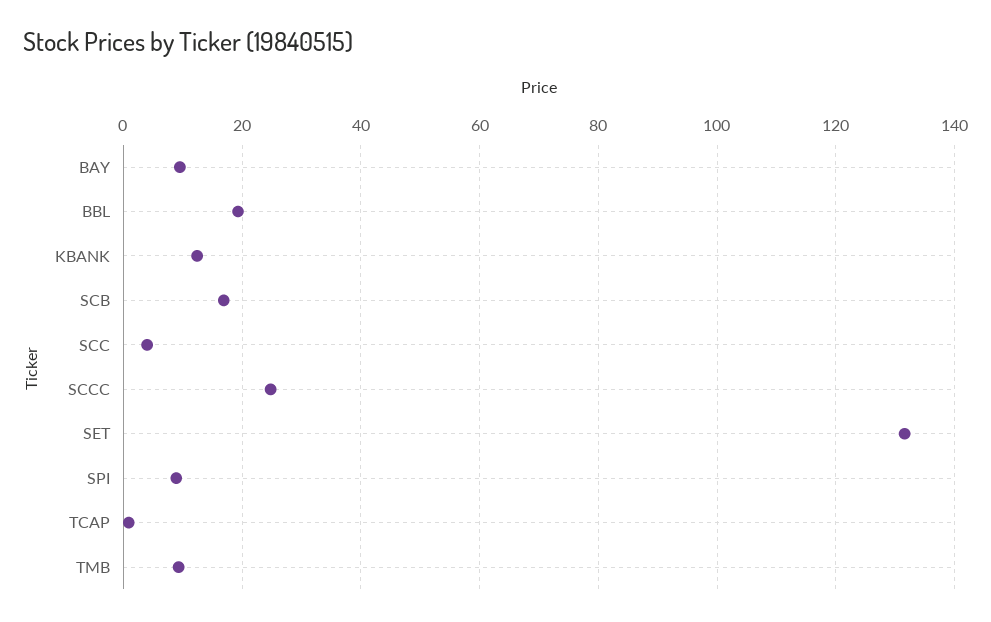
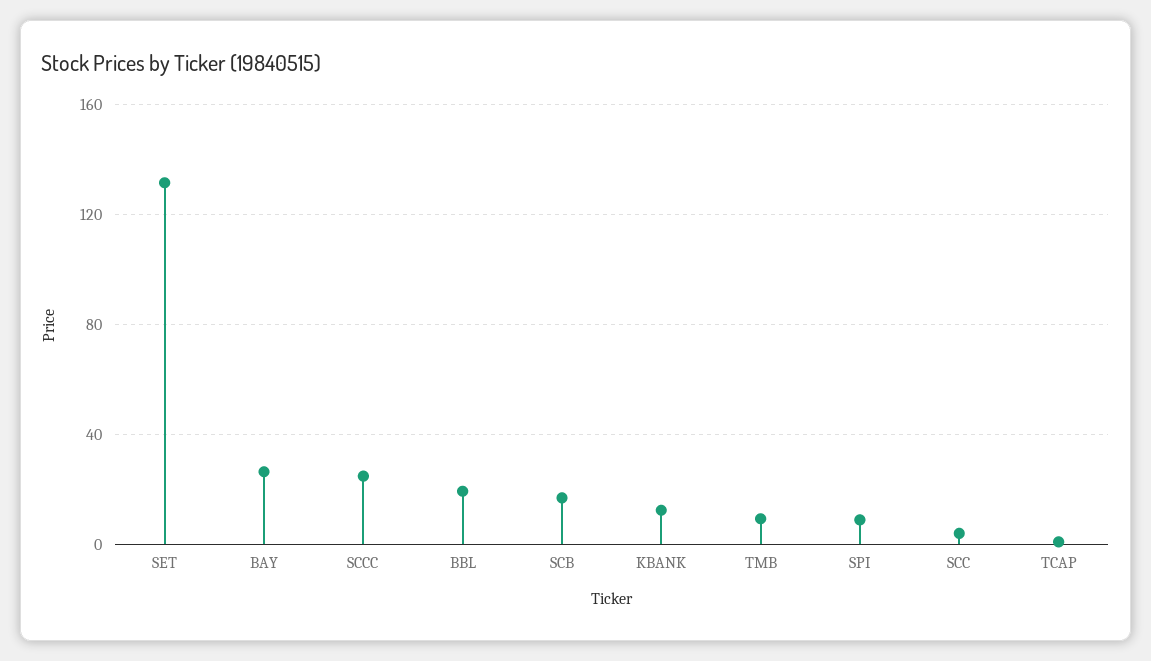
  {
-   "BAY": 10,
+   "BAY": 25,
    "BBL": 20,
    "KBANK": 12,
    "SCB": 16,
    "SCC": 4,
    "SCCC": 24,
    "SET": 132,
    "SPI": 8,
    "TCAP": 0,
    "TMB": 10
  }

